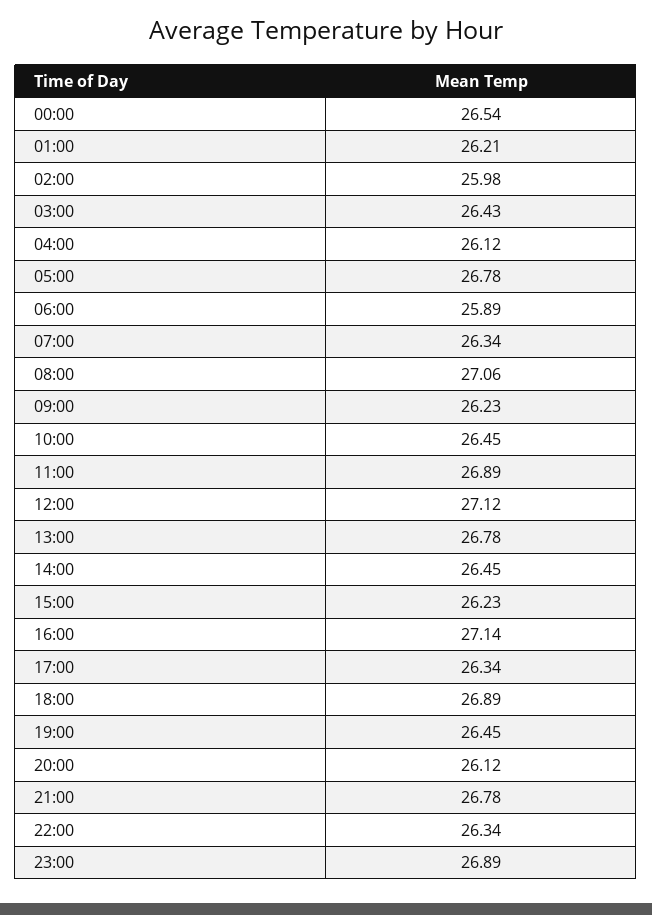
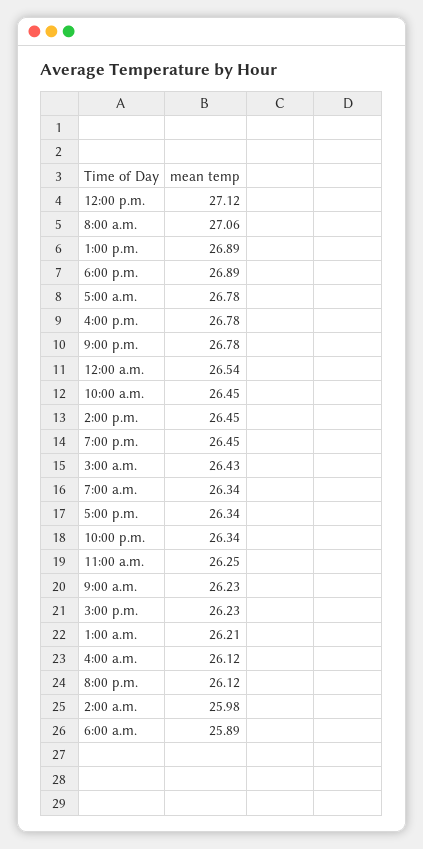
  {
    "00:00": 26.54,
    "01:00": 26.21,
    "02:00": 25.98,
    "03:00": 26.43,
    "04:00": 26.12,
    "05:00": 26.78,
    "06:00": 25.89,
    "07:00": 26.34,
    "08:00": 27.06,
    "09:00": 26.23,
    "10:00": 26.45,
-   "11:00": 26.89,
+   "11:00": 26.25,
    "12:00": 27.12,
-   "13:00": 26.78,
+   "13:00": 26.89,
    "14:00": 26.45,
    "15:00": 26.23,
-   "16:00": 27.14,
+   "16:00": 26.78,
    "17:00": 26.34,
    "18:00": 26.89,
    "19:00": 26.45,
    "20:00": 26.12,
    "21:00": 26.78,
-   "22:00": 26.34,
+   "22:00": 26.34
-   "23:00": 26.89
  }

